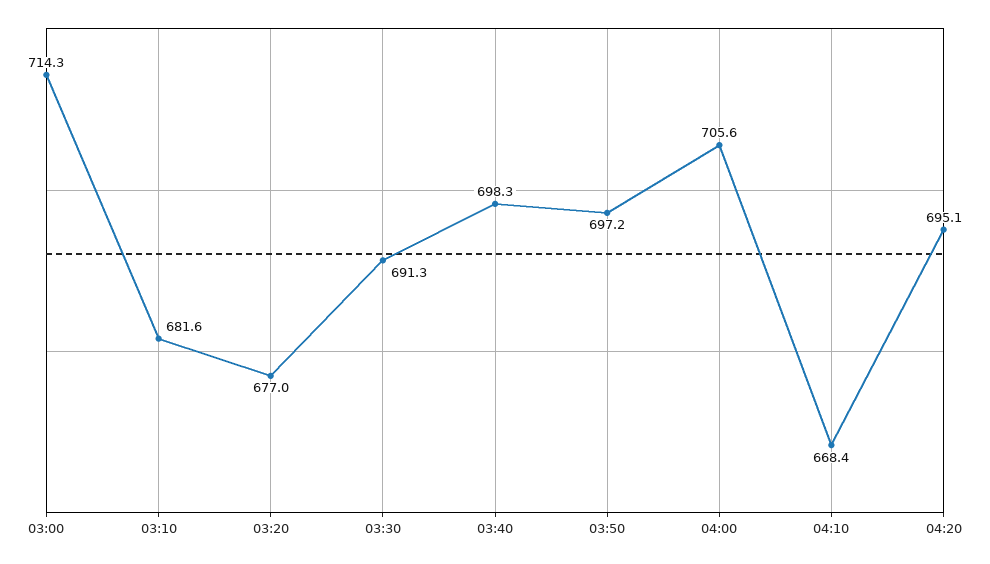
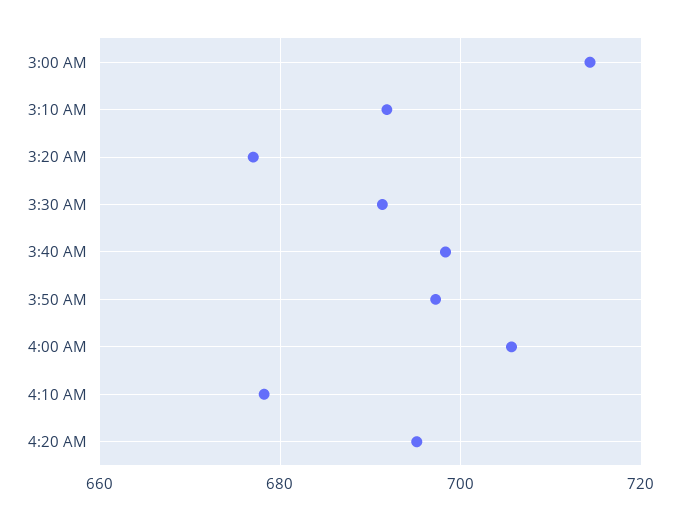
  {
    "03:00": 714.3,
-   "03:10": 681.6,
+   "03:10": 692,
    "03:20": 677,
    "03:30": 691.3,
    "03:40": 698.3,
    "03:50": 697.2,
    "04:00": 705.6,
-   "04:10": 668.4,
+   "04:10": 678,
    "04:20": 695.1
  }

